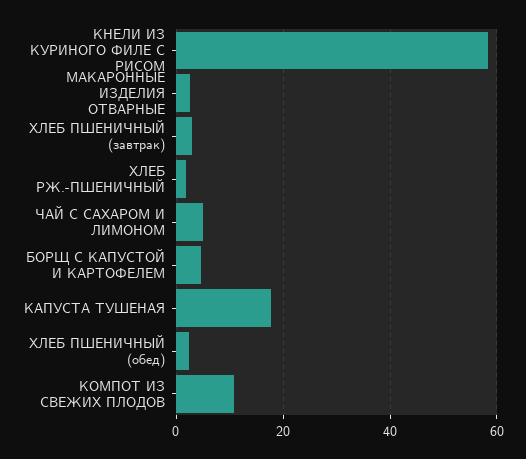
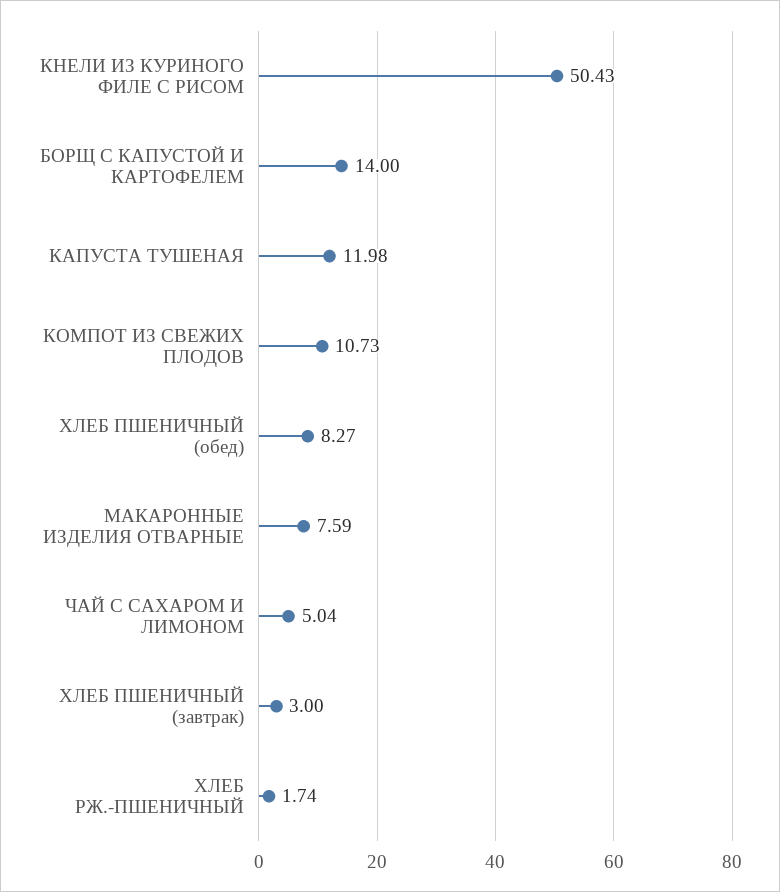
  {
-   "КНЕЛИ ИЗ КУРИНОГО ФИЛЕ С РИСОМ": 58,
+   "КНЕЛИ ИЗ КУРИНОГО ФИЛЕ С РИСОМ": 50.43,
-   "МАКАРОННЫЕ ИЗДЕЛИЯ ОТВАРНЫЕ": 2,
+   "МАКАРОННЫЕ ИЗДЕЛИЯ ОТВАРНЫЕ": 7.59,
    "ХЛЕБ ПШЕНИЧНЫЙ (завтрак)": 3,
    "ХЛЕБ РЖ.-ПШЕНИЧНЫЙ": 1.74,
    "ЧАЙ С САХАРОМ И ЛИМОНОМ": 5.04,
-   "БОРЩ С КАПУСТОЙ И КАРТОФЕЛЕМ": 4,
+   "БОРЩ С КАПУСТОЙ И КАРТОФЕЛЕМ": 14,
-   "КАПУСТА ТУШЕНАЯ": 18,
+   "КАПУСТА ТУШЕНАЯ": 11.98,
-   "ХЛЕБ ПШЕНИЧНЫЙ (обед)": 2,
+   "ХЛЕБ ПШЕНИЧНЫЙ (обед)": 8.27,
    "КОМПОТ ИЗ СВЕЖИХ ПЛОДОВ": 10.73
  }

